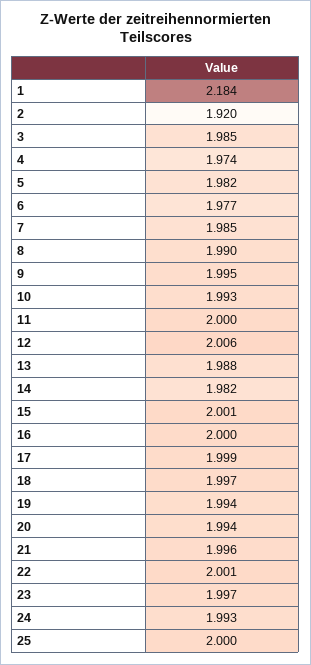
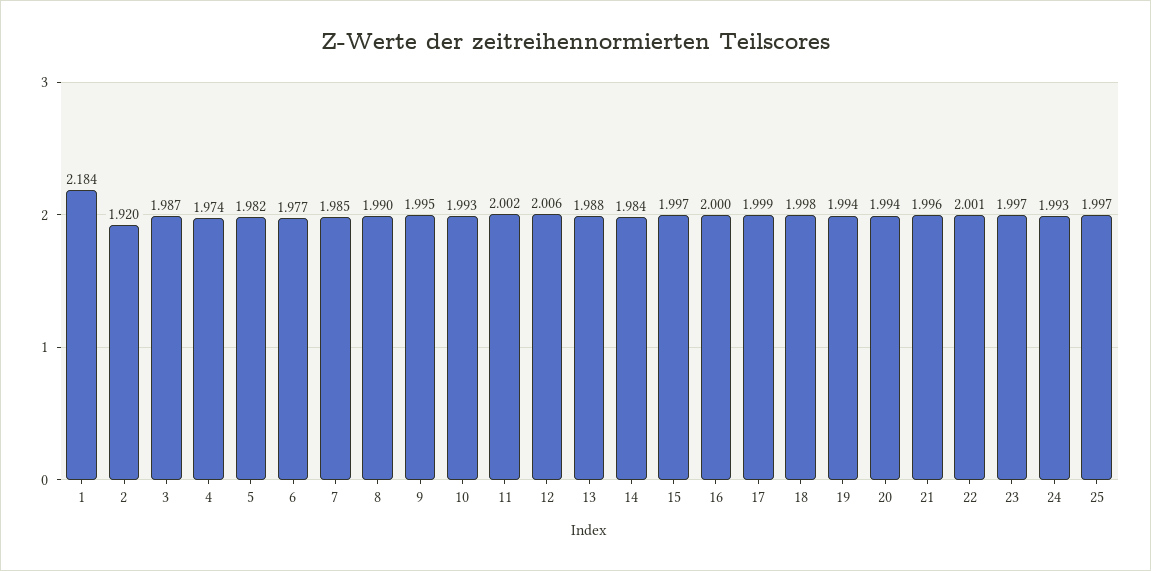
  {
    "1": 2.184,
    "2": 1.92,
-   "3": 1.985,
+   "3": 1.987,
    "4": 1.974,
    "5": 1.982,
    "6": 1.977,
    "7": 1.985,
    "8": 1.99,
    "9": 1.995,
    "10": 1.993,
-   "11": 2,
+   "11": 2.002,
    "12": 2.006,
    "13": 1.988,
-   "14": 1.982,
+   "14": 1.984,
-   "15": 2.001,
+   "15": 1.997,
    "16": 2,
    "17": 1.999,
-   "18": 1.997,
+   "18": 1.998,
    "19": 1.994,
    "20": 1.994,
    "21": 1.996,
    "22": 2.001,
    "23": 1.997,
    "24": 1.993,
-   "25": 2
+   "25": 1.997
  }

